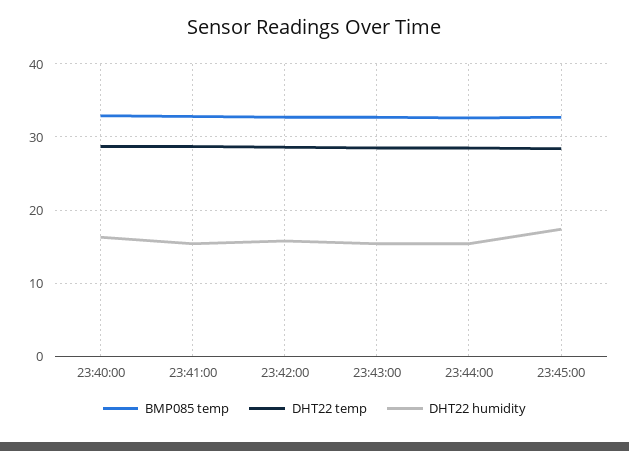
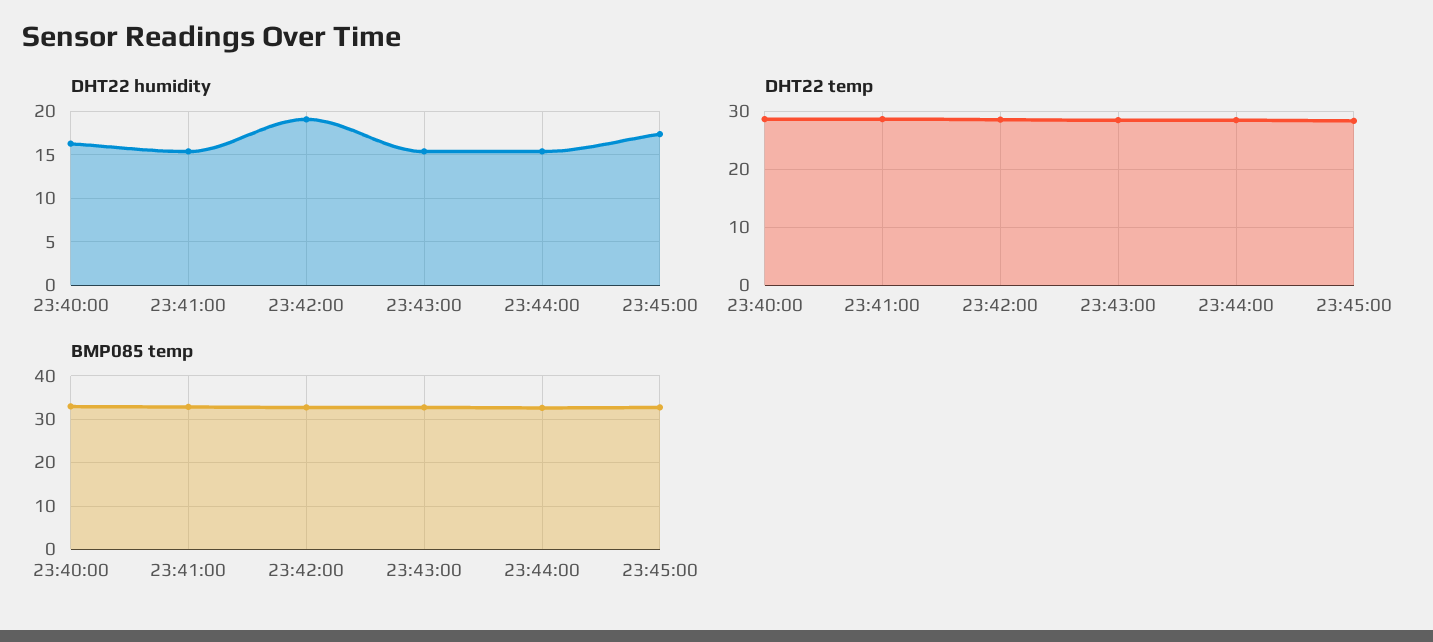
  {
    "BMP085 temp": {
      "23:40:00": 33,
      "23:41:00": 33,
      "23:42:00": 33,
      "23:43:00": 33,
      "23:44:00": 33,
      "23:45:00": 33
    },
    "DHT22 temp": {
      "23:40:00": 29,
      "23:41:00": 29,
      "23:42:00": 29,
      "23:43:00": 29,
      "23:44:00": 29,
      "23:45:00": 28
    },
    "DHT22 humidity": {
      "23:40:00": 16,
      "23:41:00": 15,
-     "23:42:00": 16,
+     "23:42:00": 19,
      "23:43:00": 15,
      "23:44:00": 15,
      "23:45:00": 17
    }
  }

